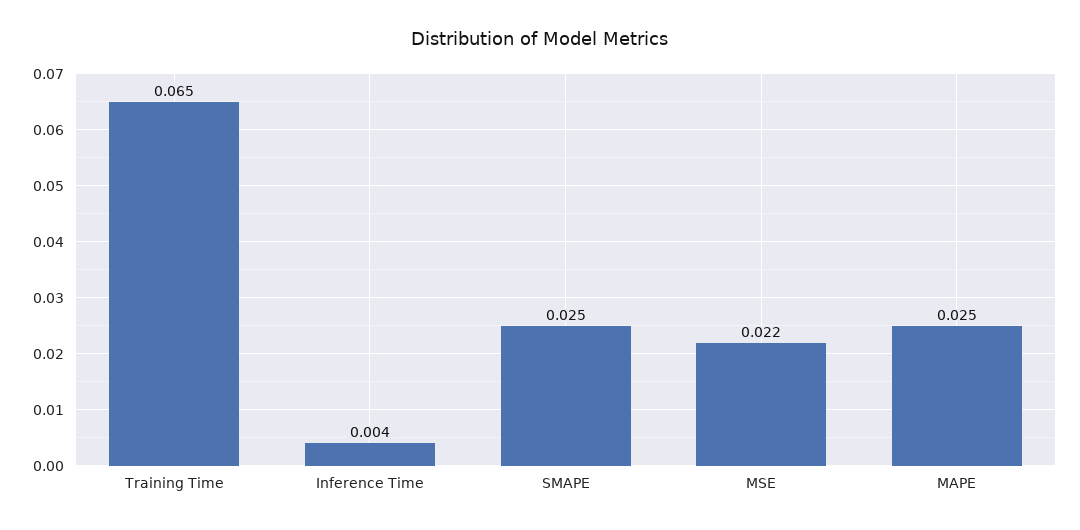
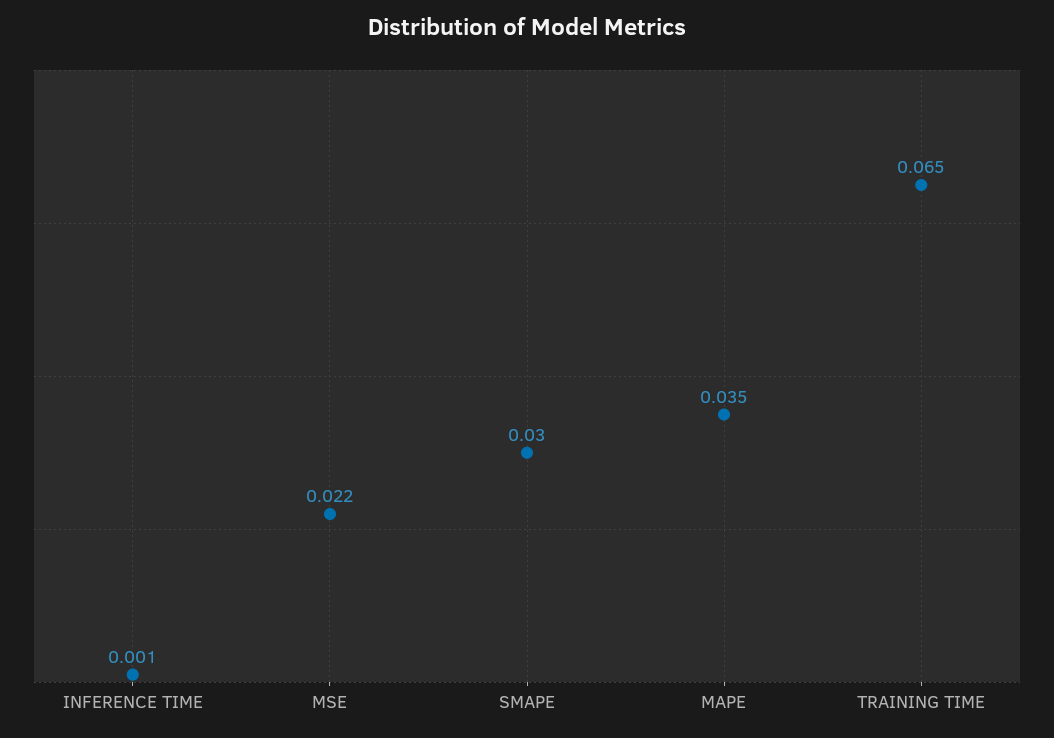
  {
    "Training Time": 0.065,
-   "Inference Time": 0.004,
+   "Inference Time": 0.001,
-   "SMAPE": 0.025,
+   "SMAPE": 0.03,
    "MSE": 0.022,
-   "MAPE": 0.025
+   "MAPE": 0.035
  }

